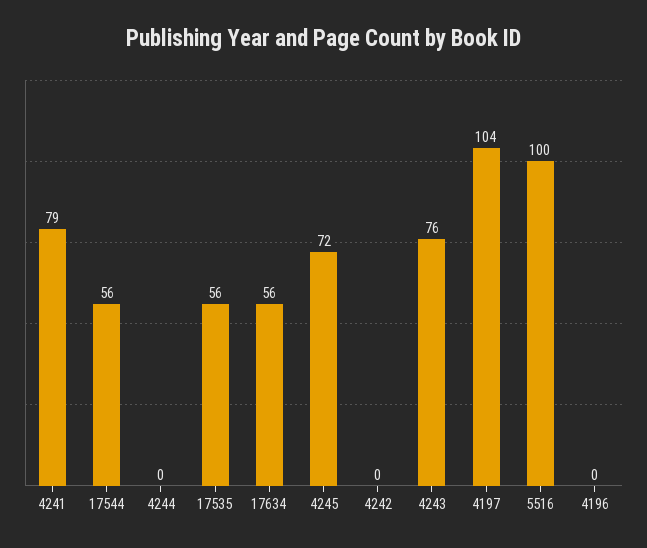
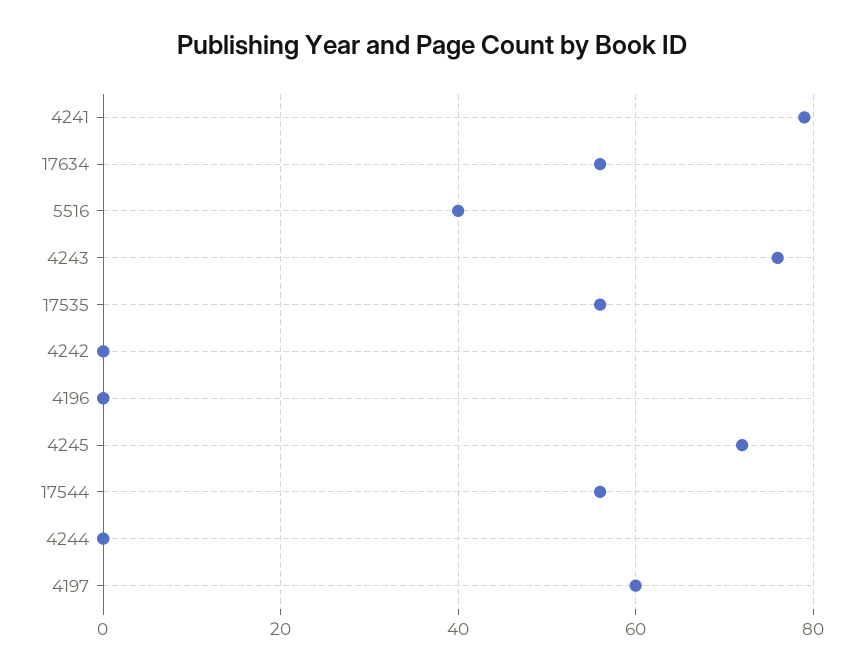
  {
    "4241": 79,
    "17544": 56,
    "4244": 0,
    "17535": 56,
    "17634": 56,
    "4245": 72,
    "4242": 0,
    "4243": 76,
-   "4197": 104,
+   "4197": 60,
-   "5516": 100,
+   "5516": 40,
    "4196": 0
  }

